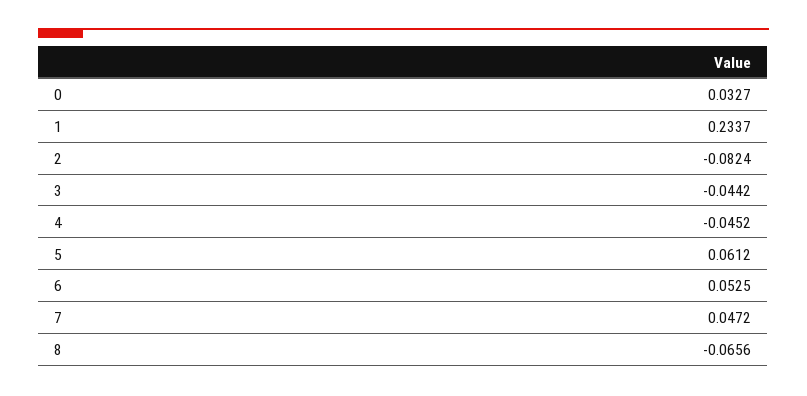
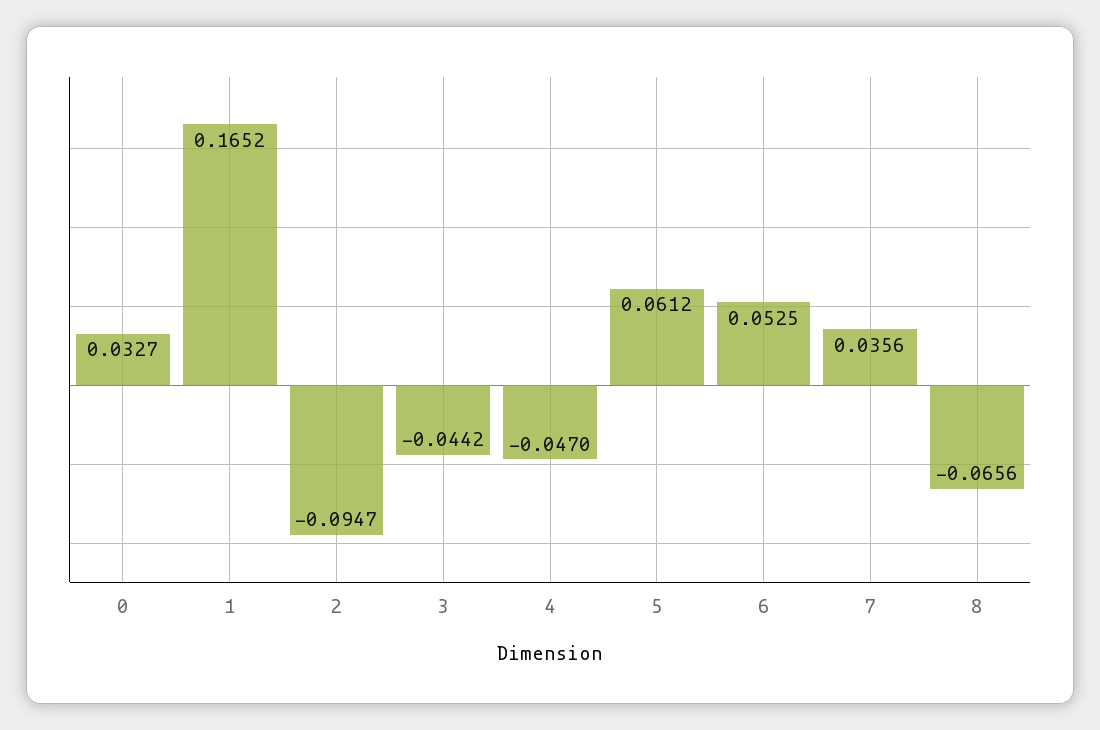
  {
    "0": 0.0327,
-   "1": 0.2337,
+   "1": 0.1652,
-   "2": -0.0824,
+   "2": -0.0947,
    "3": -0.0442,
-   "4": -0.0452,
+   "4": -0.047,
    "5": 0.0612,
    "6": 0.0525,
-   "7": 0.0472,
+   "7": 0.0356,
    "8": -0.0656
  }

